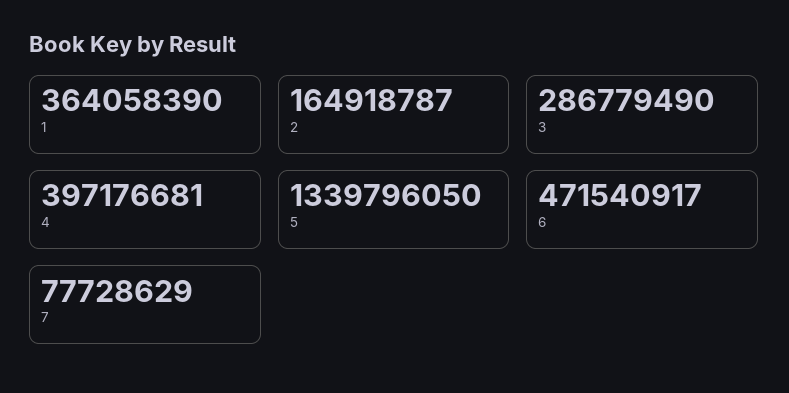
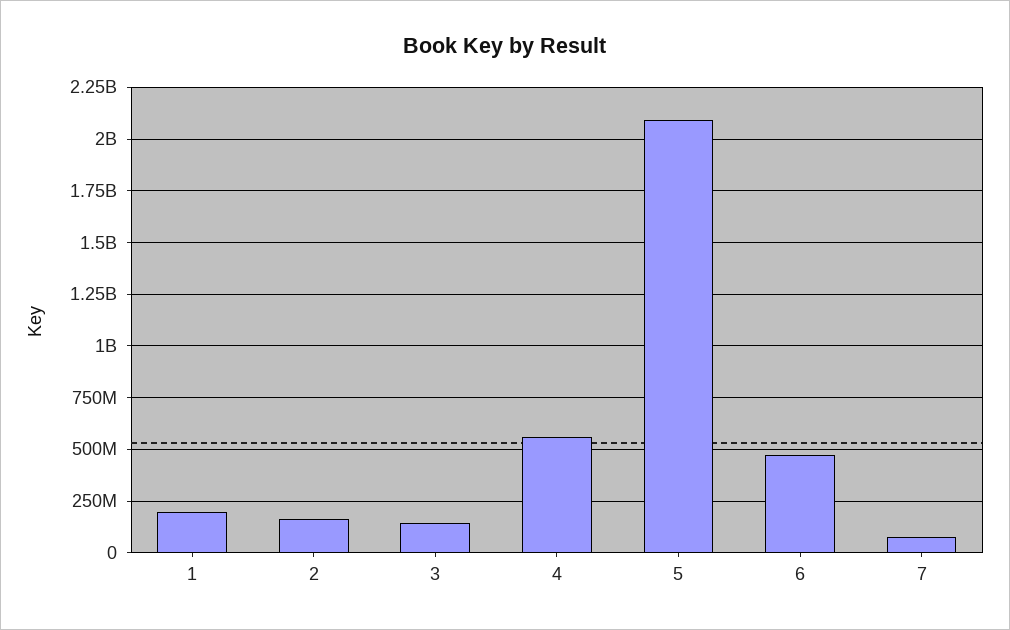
  {
-   "1": 364058390,
+   "1": 200000000,
    "2": 164918787,
-   "3": 286779490,
+   "3": 150000000,
-   "4": 397176681,
+   "4": 550000000,
-   "5": 1339796050,
+   "5": 2100000000,
    "6": 471540917,
    "7": 77728629
  }

